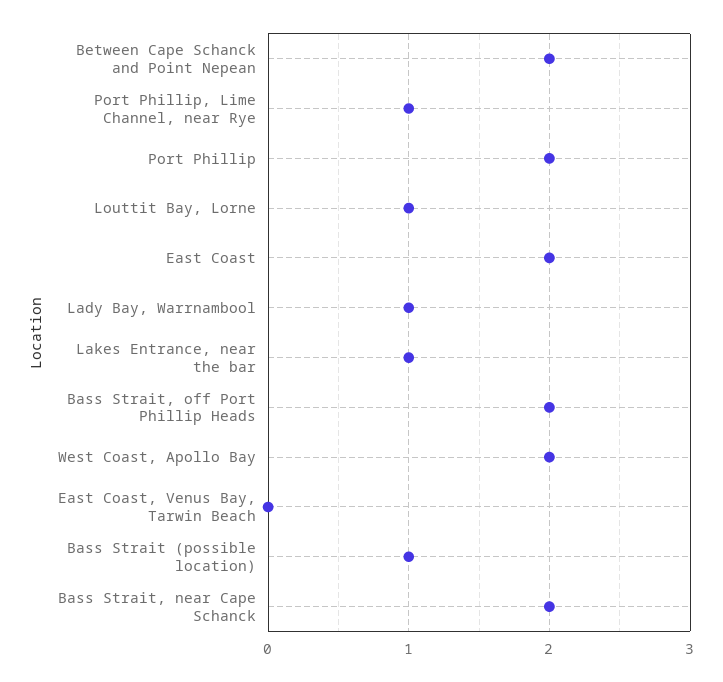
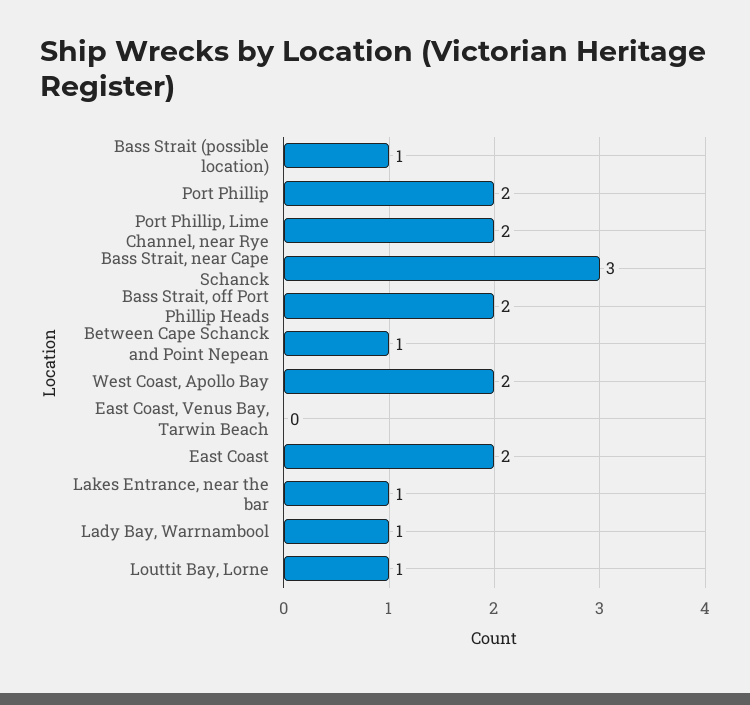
  {
-   "Between Cape Schanck and Point Nepean": 2,
+   "Between Cape Schanck and Point Nepean": 1,
-   "Port Phillip, Lime Channel, near Rye": 1,
+   "Port Phillip, Lime Channel, near Rye": 2,
    "Port Phillip": 2,
    "Louttit Bay, Lorne": 1,
    "East Coast": 2,
    "Lady Bay, Warrnambool": 1,
    "Lakes Entrance, near the bar": 1,
    "Bass Strait, off Port Phillip Heads": 2,
    "West Coast, Apollo Bay": 2,
    "East Coast, Venus Bay, Tarwin Beach": 0,
    "Bass Strait (possible location)": 1,
-   "Bass Strait, near Cape Schanck": 2
+   "Bass Strait, near Cape Schanck": 3
  }

